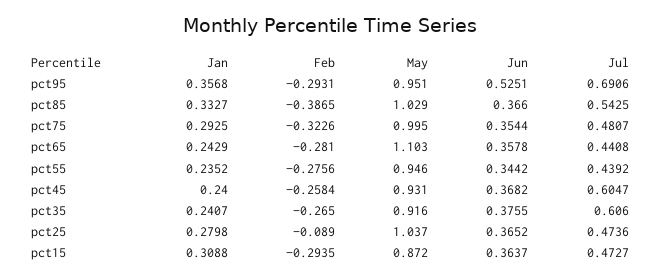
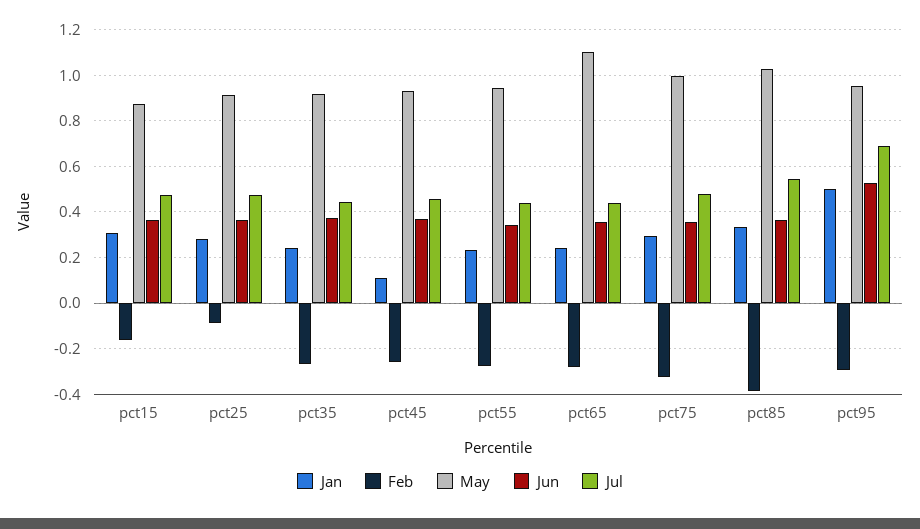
  {
    "Jan": {
-     "pct95": 0.3568,
+     "pct95": 0.5,
      "pct85": 0.3327,
      "pct75": 0.2925,
      "pct65": 0.2429,
      "pct55": 0.2352,
-     "pct45": 0.24,
+     "pct45": 0.1,
      "pct35": 0.2407,
      "pct25": 0.2798,
      "pct15": 0.3088
    },
    "Feb": {
      "pct95": -0.2931,
      "pct85": -0.3865,
      "pct75": -0.3226,
      "pct65": -0.281,
      "pct55": -0.2756,
      "pct45": -0.2584,
      "pct35": -0.265,
      "pct25": -0.089,
-     "pct15": -0.2935
+     "pct15": -0.15
    },
    "May": {
      "pct95": 0.951,
      "pct85": 1.029,
      "pct75": 0.995,
      "pct65": 1.103,
      "pct55": 0.946,
      "pct45": 0.931,
      "pct35": 0.916,
-     "pct25": 1.037,
+     "pct25": 0.9,
      "pct15": 0.872
    },
    "Jun": {
      "pct95": 0.5251,
      "pct85": 0.366,
      "pct75": 0.3544,
      "pct65": 0.3578,
      "pct55": 0.3442,
      "pct45": 0.3682,
      "pct35": 0.3755,
      "pct25": 0.3652,
      "pct15": 0.3637
    },
    "Jul": {
      "pct95": 0.6906,
      "pct85": 0.5425,
      "pct75": 0.4807,
      "pct65": 0.4408,
      "pct55": 0.4392,
-     "pct45": 0.6047,
+     "pct45": 0.45,
-     "pct35": 0.606,
+     "pct35": 0.45,
      "pct25": 0.4736,
      "pct15": 0.4727
    }
  }

